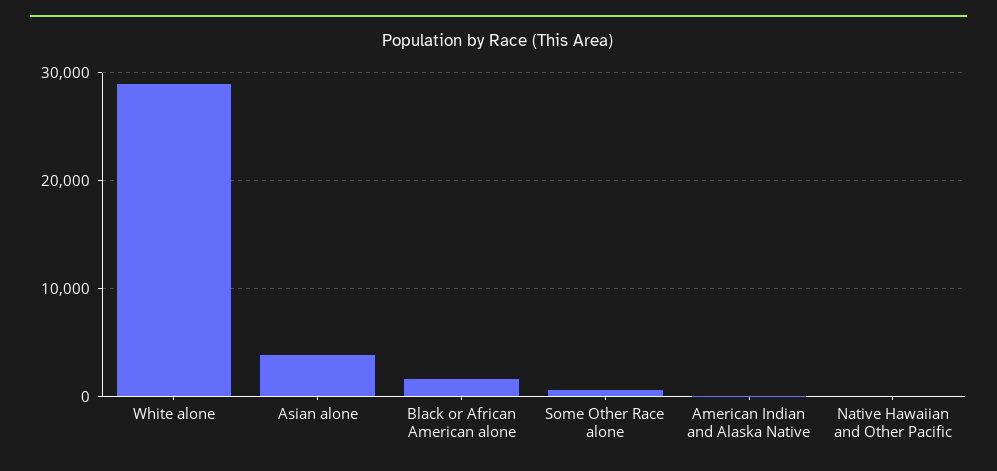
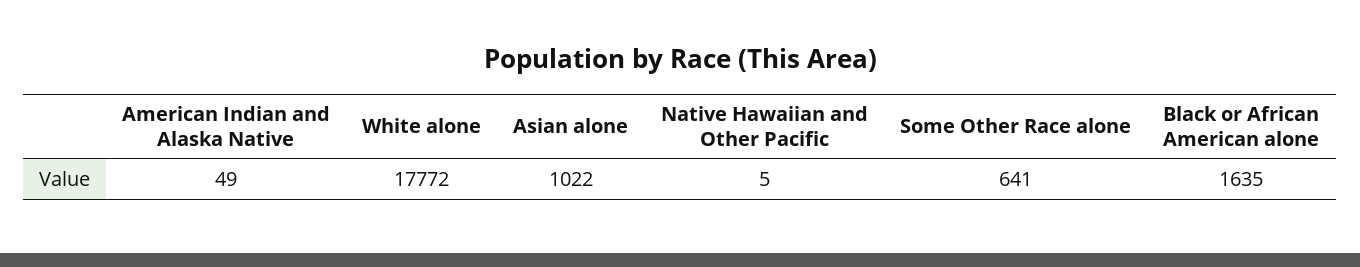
  {
-   "White alone": 29000,
+   "White alone": 17772,
-   "Asian alone": 4000,
+   "Asian alone": 1022,
    "Black or African American alone": 1635,
    "Some Other Race alone": 641,
    "American Indian and Alaska Native": 49,
    "Native Hawaiian and Other Pacific": 5
  }

